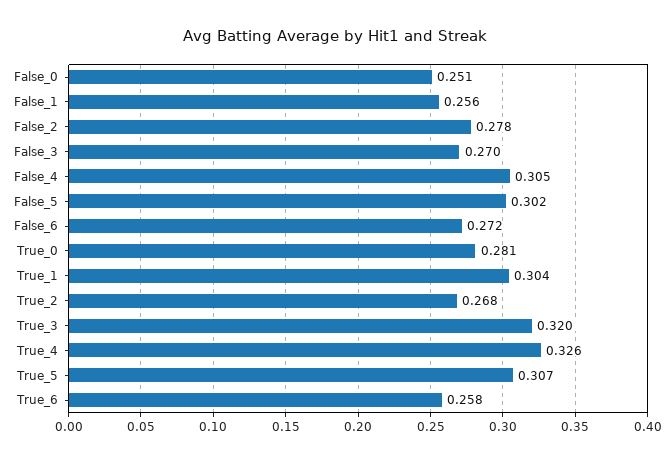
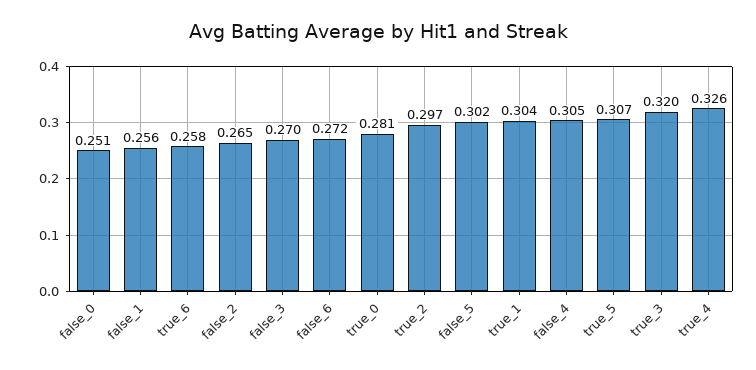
  {
    "False_0": 0.251,
    "False_1": 0.256,
-   "False_2": 0.278,
+   "False_2": 0.265,
    "False_3": 0.27,
    "False_4": 0.305,
    "False_5": 0.302,
    "False_6": 0.272,
    "True_0": 0.281,
    "True_1": 0.304,
-   "True_2": 0.268,
+   "True_2": 0.297,
    "True_3": 0.32,
    "True_4": 0.326,
    "True_5": 0.307,
    "True_6": 0.258
  }

